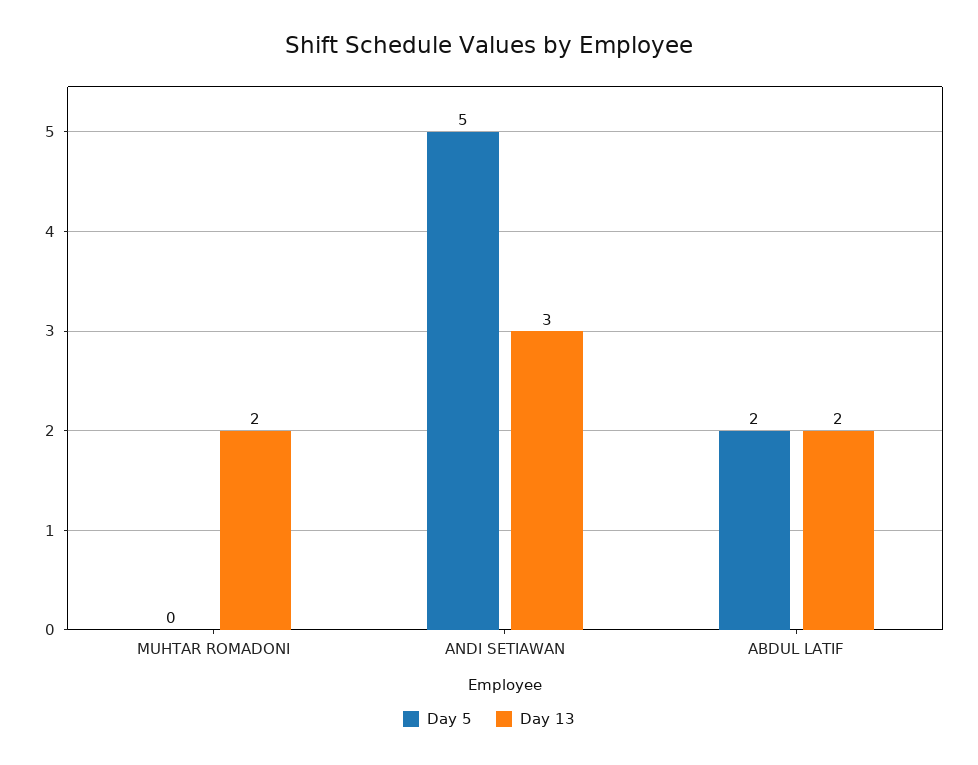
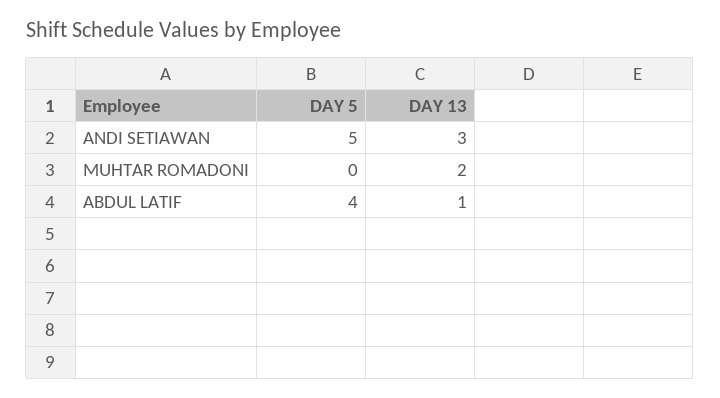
  {
    "Day 5": {
      "MUHTAR ROMADONI": 0,
      "ANDI SETIAWAN": 5,
-     "ABDUL LATIF": 2
+     "ABDUL LATIF": 4
    },
    "Day 13": {
      "MUHTAR ROMADONI": 2,
      "ANDI SETIAWAN": 3,
-     "ABDUL LATIF": 2
+     "ABDUL LATIF": 1
    }
  }

